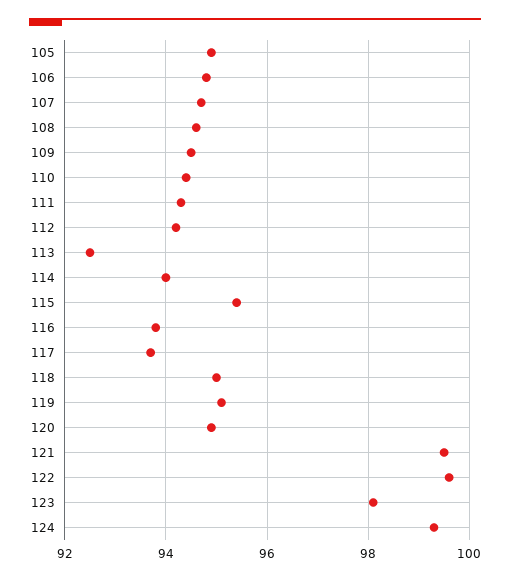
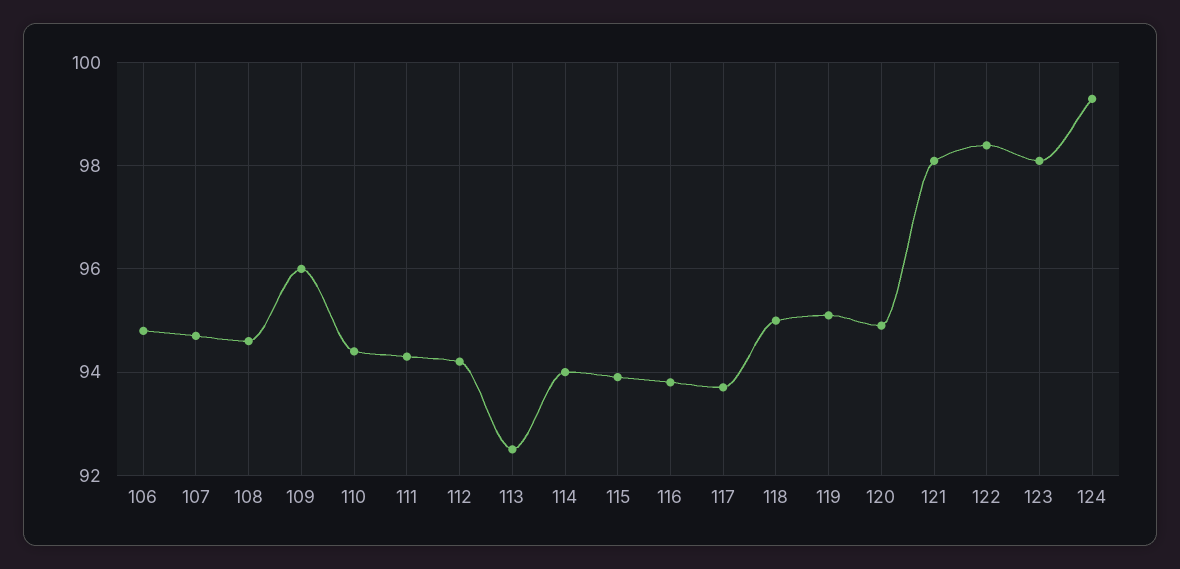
  {
-   "105": 95,
    "106": 95,
    "107": 94.5,
    "108": 94.5,
-   "109": 94.5,
+   "109": 96,
    "110": 94.5,
    "111": 94.5,
    "112": 94,
    "113": 92.5,
    "114": 94,
-   "115": 95.5,
+   "115": 94,
    "116": 94,
    "117": 93.5,
    "118": 95,
    "119": 95,
    "120": 95,
-   "121": 99.5,
+   "121": 98,
-   "122": 99.5,
+   "122": 98.5,
    "123": 98,
    "124": 99.5
  }

